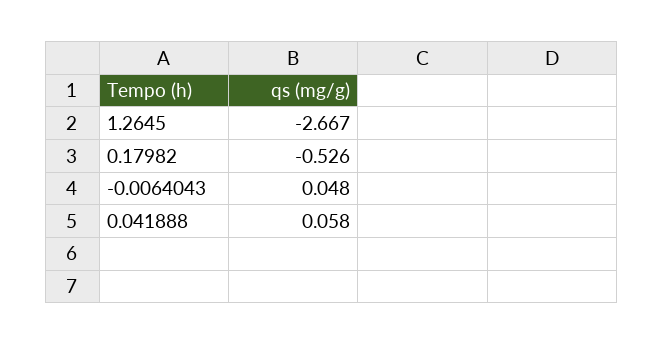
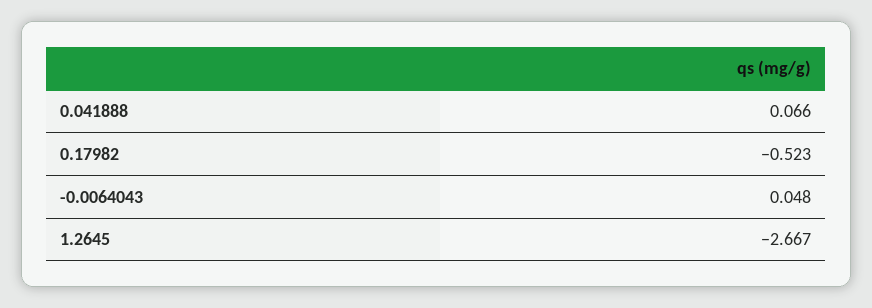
  {
    "1.2645": -2.667,
-   "0.17982": -0.526,
+   "0.17982": -0.523,
    "-0.0064043": 0.048,
-   "0.041888": 0.058
+   "0.041888": 0.066
  }

